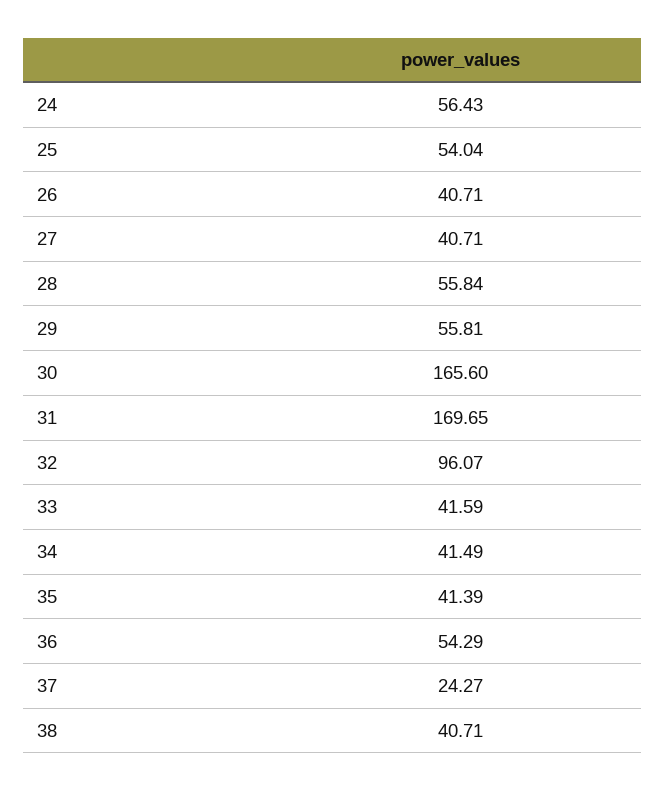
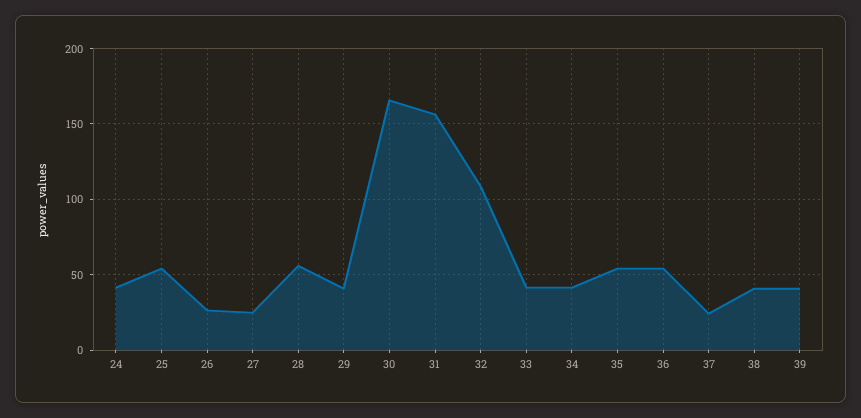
  {
-   "24": 56.43,
+   "24": 40,
    "25": 54.04,
-   "26": 40.71,
+   "26": 25,
-   "27": 40.71,
+   "27": 25,
    "28": 55.84,
-   "29": 55.81,
+   "29": 40,
    "30": 165.6,
-   "31": 169.65,
+   "31": 155,
-   "32": 96.07,
+   "32": 110,
    "33": 41.59,
    "34": 41.49,
-   "35": 41.39,
+   "35": 55,
    "36": 54.29,
    "37": 24.27,
-   "38": 40.71
+   "38": 40.71,
+   "39": 40
  }

